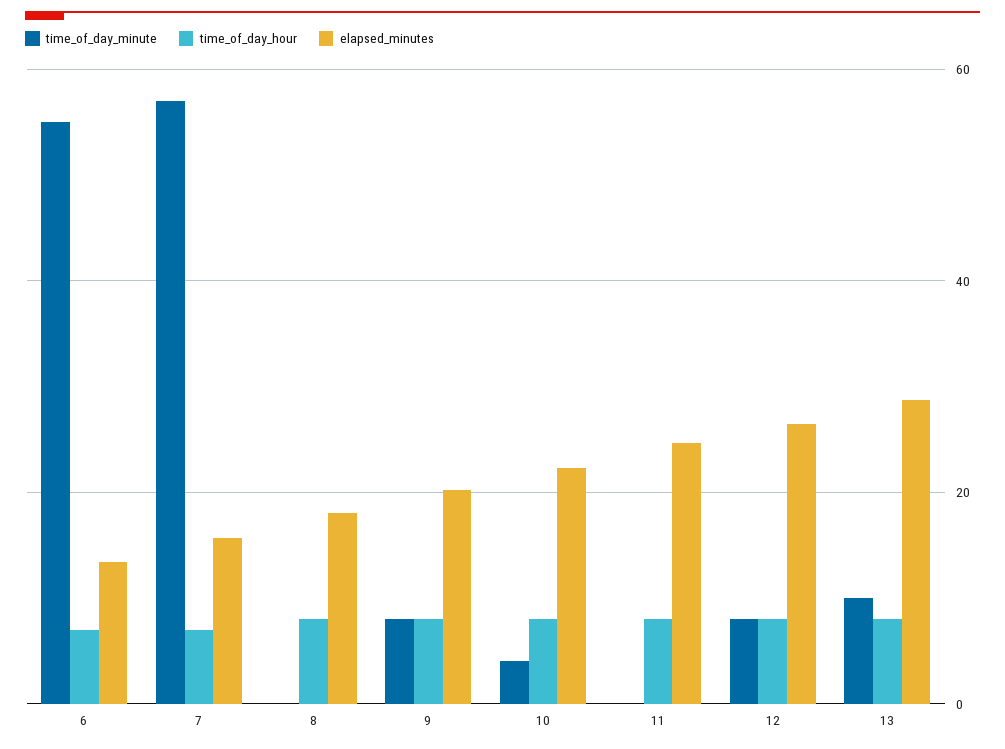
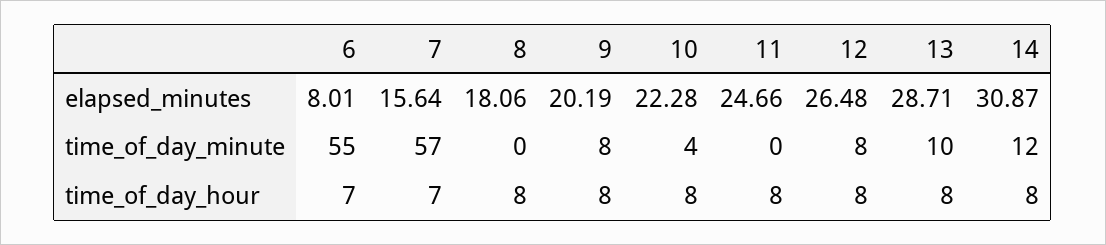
  {
    "time_of_day_minute": {
      "6": 55,
      "7": 57,
      "8": 0,
      "9": 8,
      "10": 4,
      "11": 0,
      "12": 8,
-     "13": 10
+     "13": 10,
+     "14": 12
    },
    "time_of_day_hour": {
      "6": 7,
      "7": 7,
      "8": 8,
      "9": 8,
      "10": 8,
      "11": 8,
      "12": 8,
-     "13": 8
+     "13": 8,
+     "14": 8
    },
    "elapsed_minutes": {
-     "6": 14,
+     "6": 8.01,
      "7": 15.64,
      "8": 18.06,
      "9": 20.19,
      "10": 22.28,
      "11": 24.66,
      "12": 26.48,
-     "13": 28.71
+     "13": 28.71,
+     "14": 30.87
    }
  }

